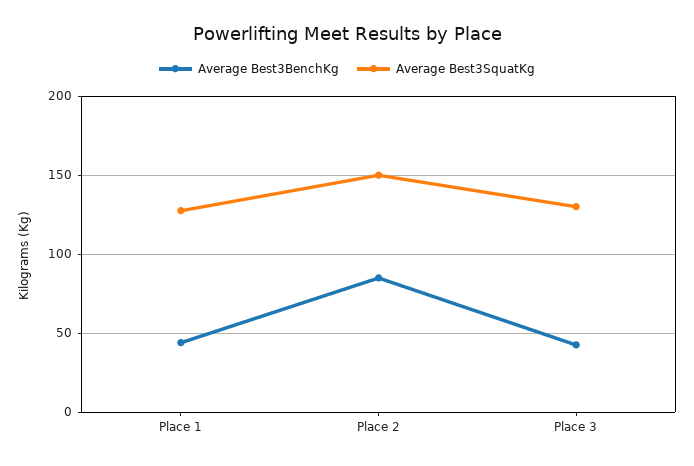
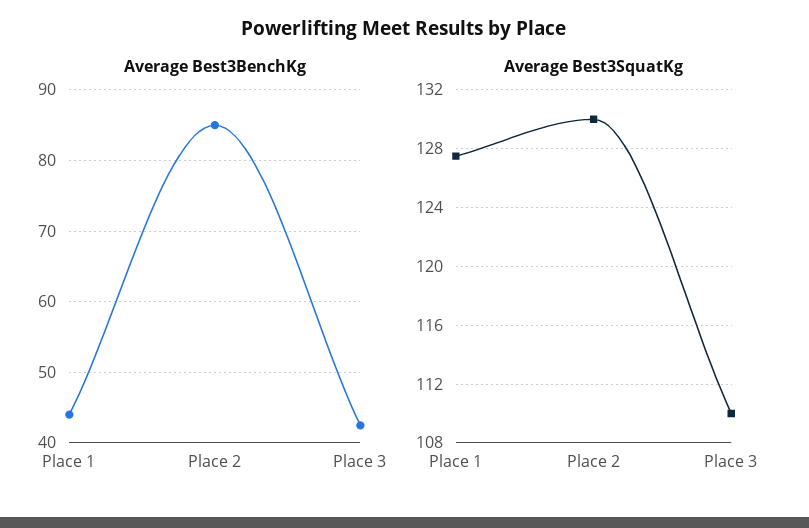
  {
    "Average Best3BenchKg": {
      "Place 1": 44,
      "Place 2": 85,
      "Place 3": 43
    },
    "Average Best3SquatKg": {
      "Place 1": 127.5,
-     "Place 2": 150,
+     "Place 2": 130,
-     "Place 3": 130
+     "Place 3": 110
    }
  }

